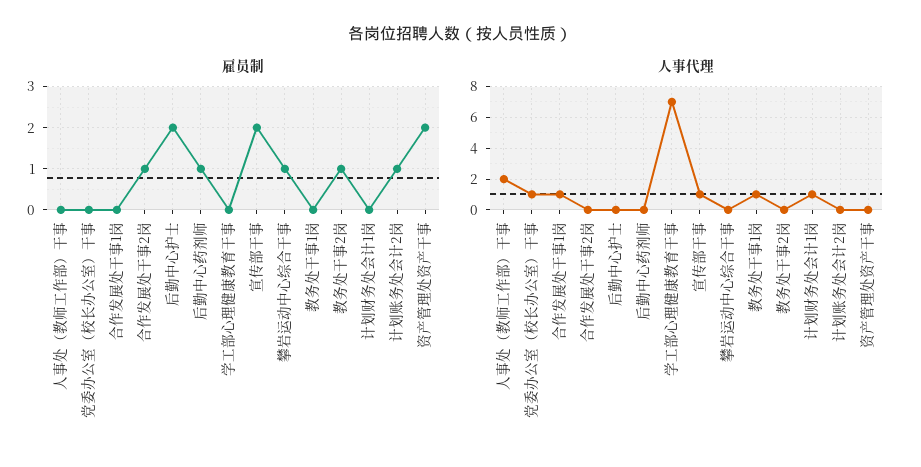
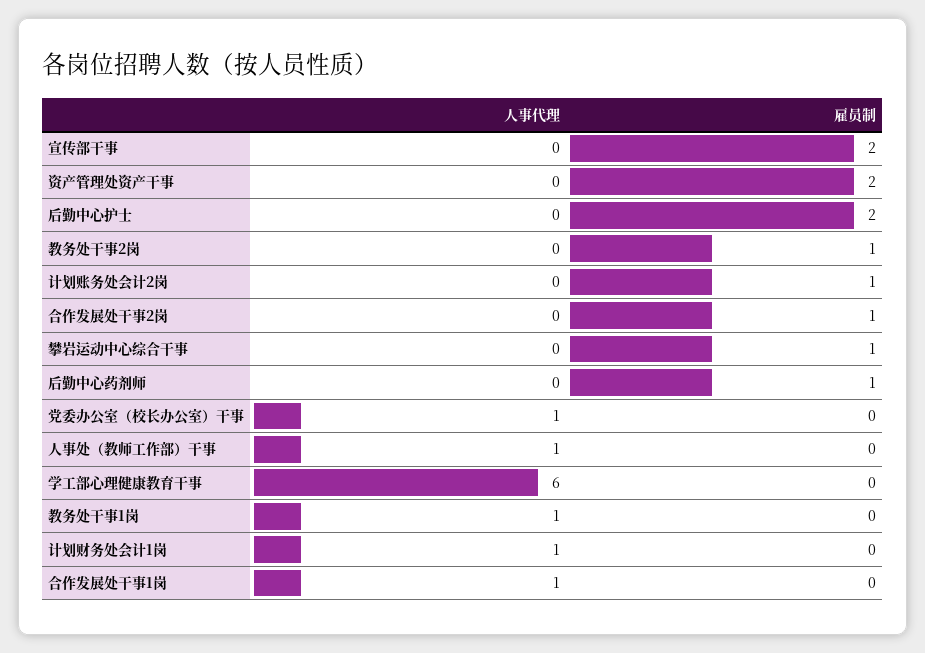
  {
    "雇员制": {
      "人事处（教师工作部）干事": 0,
      "党委办公室（校长办公室）干事": 0,
      "合作发展处干事1岗": 0,
      "合作发展处干事2岗": 1,
      "后勤中心护士": 2,
      "后勤中心药剂师": 1,
      "学工部心理健康教育干事": 0,
      "宣传部干事": 2,
      "攀岩运动中心综合干事": 1,
      "教务处干事1岗": 0,
      "教务处干事2岗": 1,
      "计划财务处会计1岗": 0,
      "计划账务处会计2岗": 1,
      "资产管理处资产干事": 2
    },
    "人事代理": {
-     "人事处（教师工作部）干事": 2,
+     "人事处（教师工作部）干事": 1,
      "党委办公室（校长办公室）干事": 1,
      "合作发展处干事1岗": 1,
      "合作发展处干事2岗": 0,
      "后勤中心护士": 0,
      "后勤中心药剂师": 0,
-     "学工部心理健康教育干事": 7,
+     "学工部心理健康教育干事": 6,
-     "宣传部干事": 1,
+     "宣传部干事": 0,
      "攀岩运动中心综合干事": 0,
      "教务处干事1岗": 1,
      "教务处干事2岗": 0,
      "计划财务处会计1岗": 1,
      "计划账务处会计2岗": 0,
      "资产管理处资产干事": 0
    }
  }

